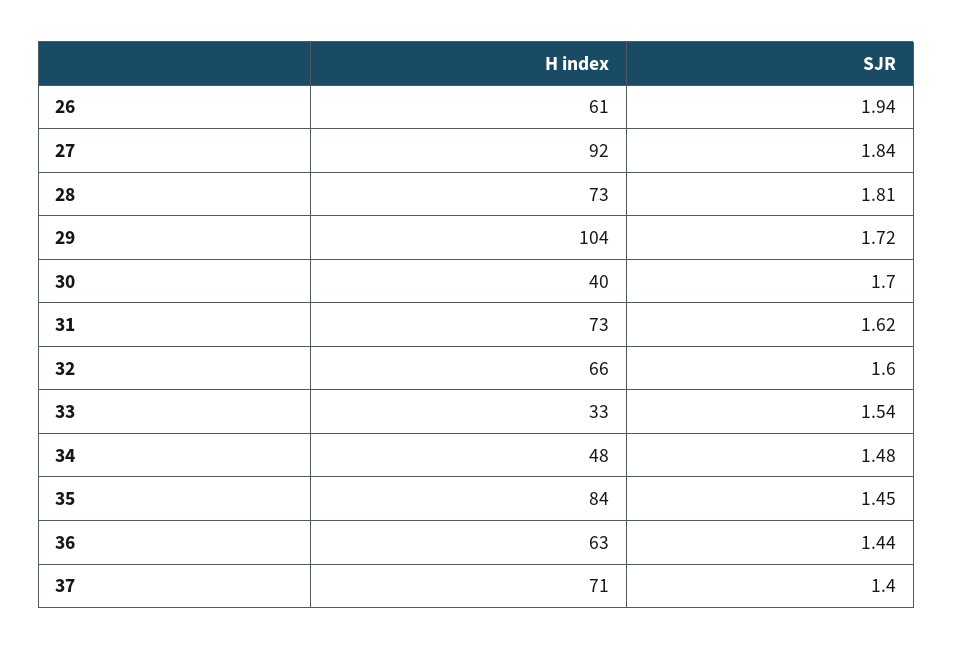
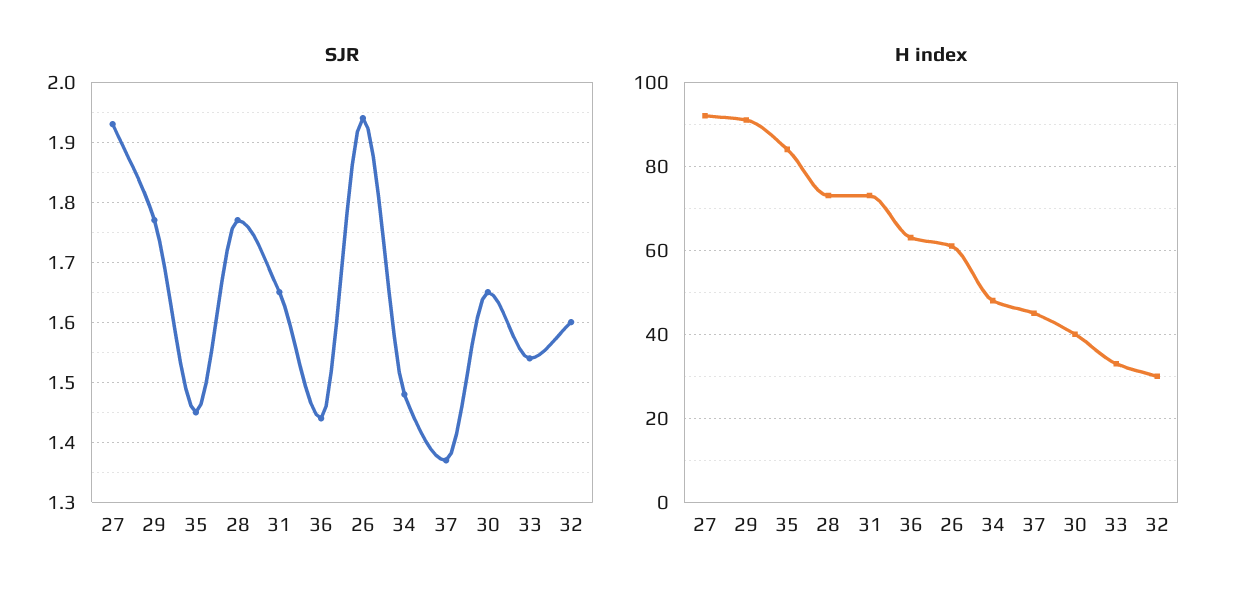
  {
    "H index": {
      "26": 61,
      "27": 92,
      "28": 73,
-     "29": 104,
+     "29": 90,
      "30": 40,
      "31": 73,
-     "32": 66,
+     "32": 30,
      "33": 33,
      "34": 48,
      "35": 84,
      "36": 63,
-     "37": 71
+     "37": 45
    },
    "SJR": {
      "26": 1.94,
-     "27": 1.84,
+     "27": 1.93,
-     "28": 1.81,
+     "28": 1.77,
-     "29": 1.72,
+     "29": 1.77,
-     "30": 1.7,
+     "30": 1.65,
-     "31": 1.62,
+     "31": 1.65,
      "32": 1.6,
      "33": 1.54,
      "34": 1.48,
      "35": 1.45,
      "36": 1.44,
-     "37": 1.4
+     "37": 1.37
    }
  }

